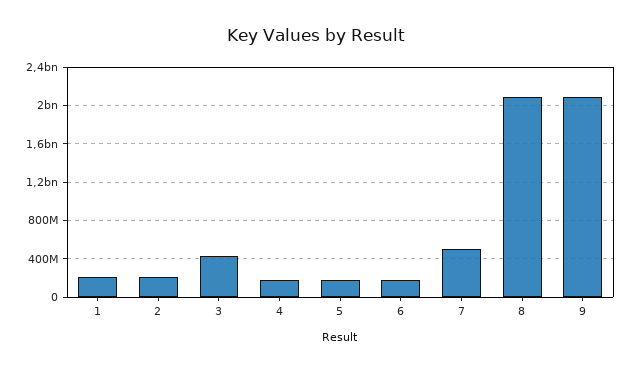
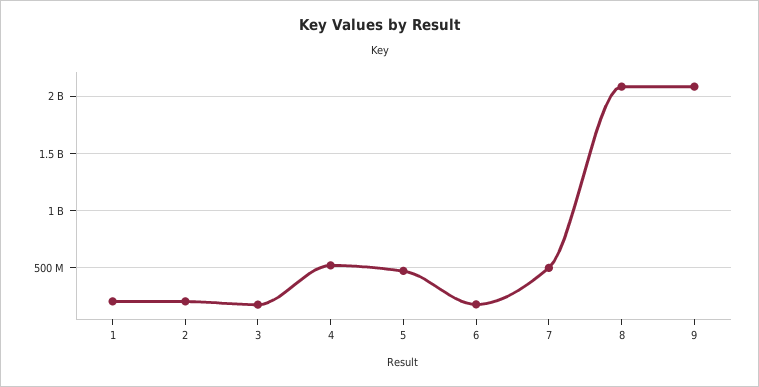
  {
    "1": 200000000,
    "2": 200000000,
-   "3": 400000000,
+   "3": 200000000,
-   "4": 200000000,
+   "4": 500000000,
-   "5": 200000000,
+   "5": 500000000,
    "6": 200000000,
    "7": 500000000,
    "8": 2100000000,
    "9": 2100000000
  }

